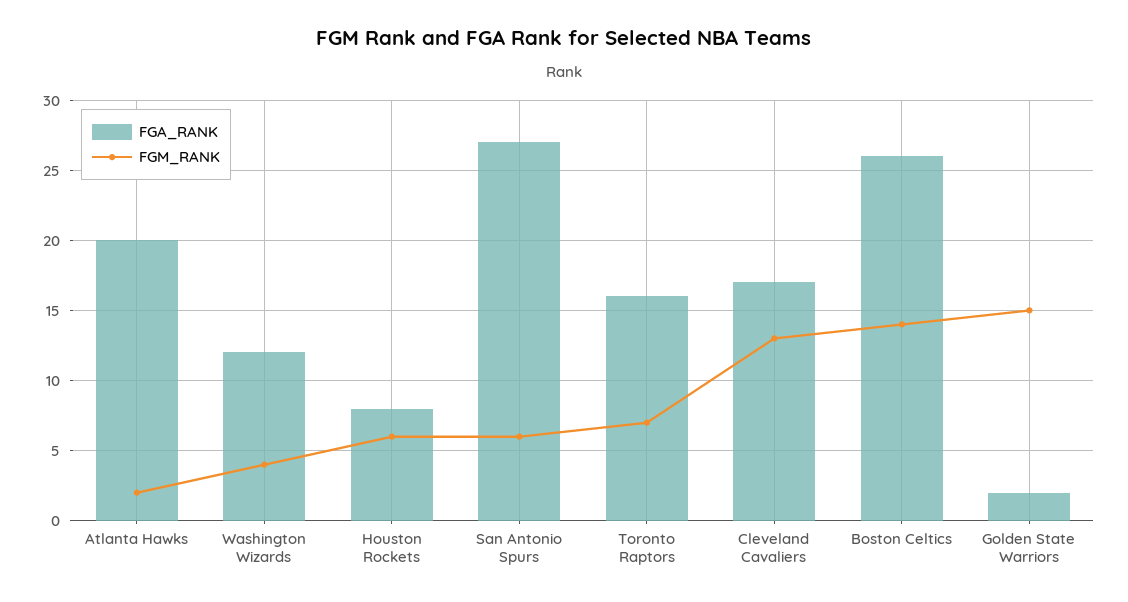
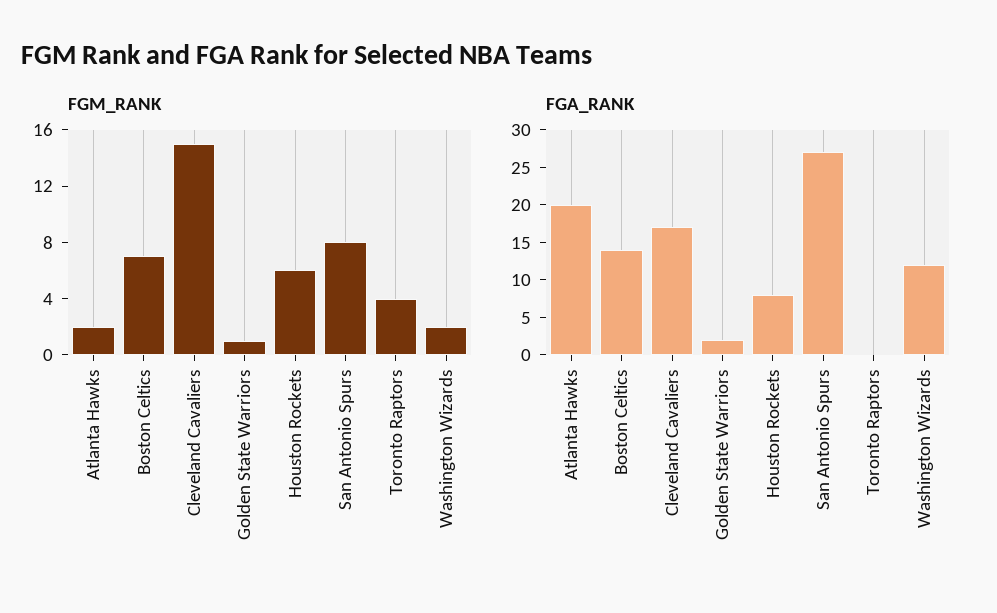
  {
    "FGA_RANK": {
      "Atlanta Hawks": 20,
      "Washington Wizards": 12,
      "Houston Rockets": 8,
      "San Antonio Spurs": 27,
-     "Toronto Raptors": 16,
+     "Toronto Raptors": 0,
      "Cleveland Cavaliers": 17,
-     "Boston Celtics": 26,
+     "Boston Celtics": 15,
      "Golden State Warriors": 2
    },
    "FGM_RANK": {
      "Atlanta Hawks": 2,
-     "Washington Wizards": 4,
+     "Washington Wizards": 2,
      "Houston Rockets": 6,
-     "San Antonio Spurs": 6,
+     "San Antonio Spurs": 8,
-     "Toronto Raptors": 7,
+     "Toronto Raptors": 4,
-     "Cleveland Cavaliers": 13,
+     "Cleveland Cavaliers": 15,
-     "Boston Celtics": 14,
+     "Boston Celtics": 7,
-     "Golden State Warriors": 15
+     "Golden State Warriors": 1
    }
  }

